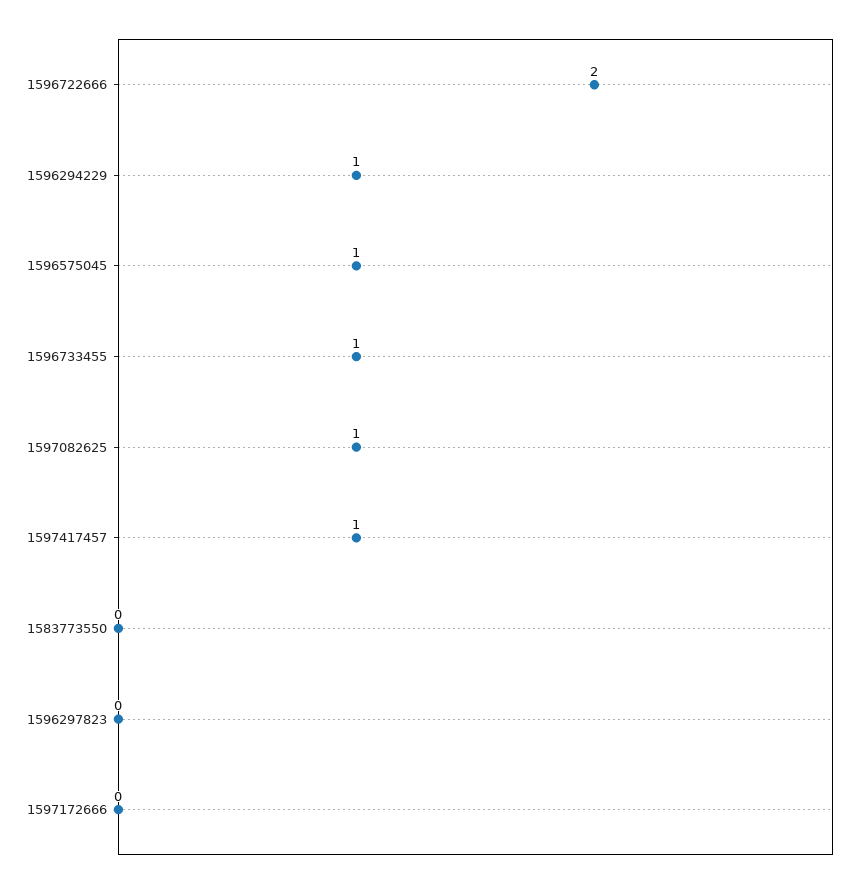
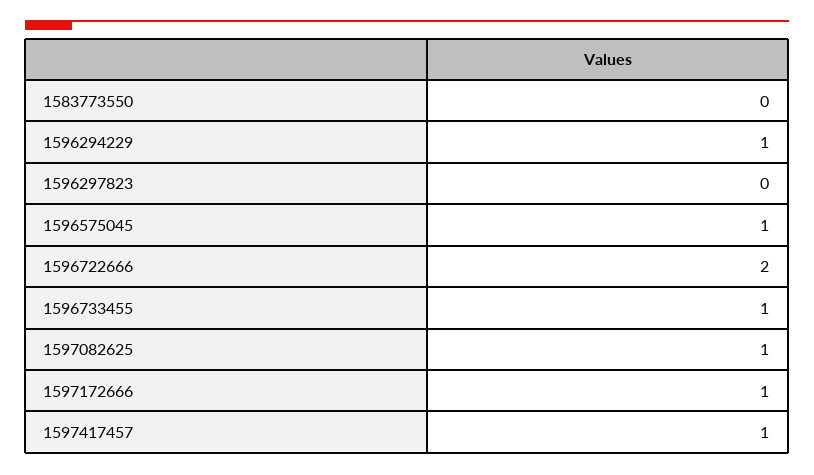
  {
    "1596722666": 2,
    "1596294229": 1,
    "1596575045": 1,
    "1596733455": 1,
    "1597082625": 1,
    "1597417457": 1,
    "1583773550": 0,
    "1596297823": 0,
-   "1597172666": 0
+   "1597172666": 1
  }

